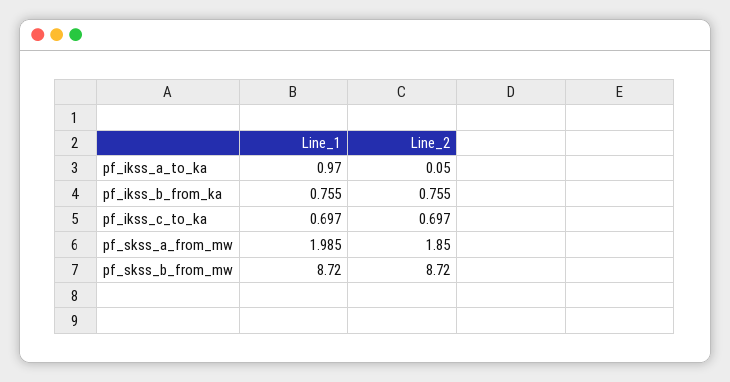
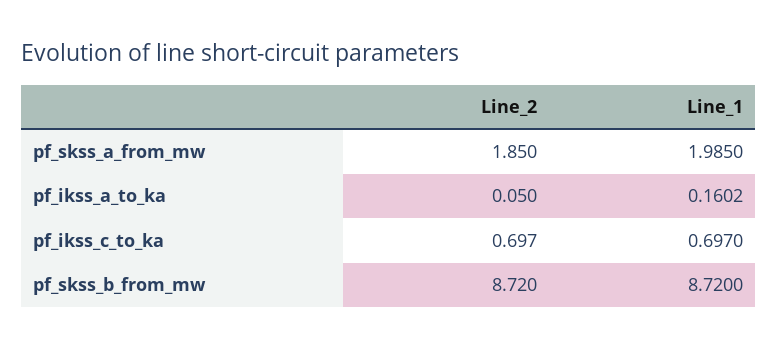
  {
    "Line_1": {
-     "pf_ikss_a_to_ka": 0.97,
+     "pf_ikss_a_to_ka": 0.1602,
-     "pf_ikss_b_from_ka": 0.755,
      "pf_ikss_c_to_ka": 0.697,
      "pf_skss_a_from_mw": 1.985,
      "pf_skss_b_from_mw": 8.72
    },
    "Line_2": {
      "pf_ikss_a_to_ka": 0.05,
-     "pf_ikss_b_from_ka": 0.755,
      "pf_ikss_c_to_ka": 0.697,
      "pf_skss_a_from_mw": 1.85,
      "pf_skss_b_from_mw": 8.72
    }
  }

